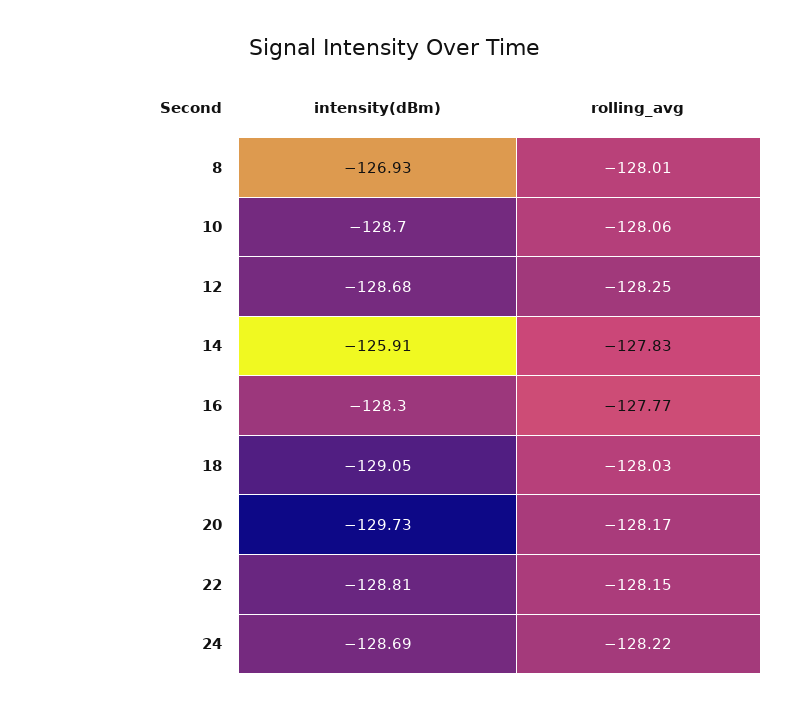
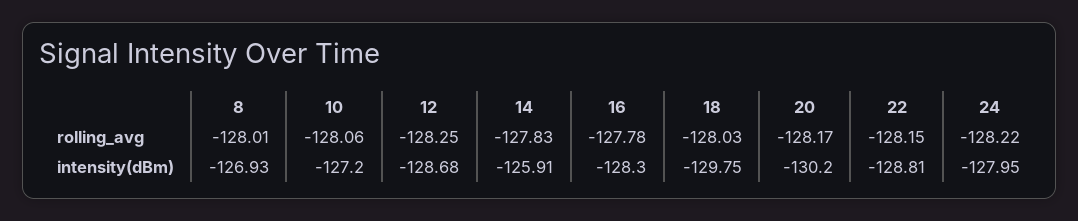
  {
    "intensity(dBm)": {
      "8": -126.93,
-     "10": -128.7,
+     "10": -127.2,
      "12": -128.68,
      "14": -125.91,
      "16": -128.3,
-     "18": -129.05,
+     "18": -129.75,
-     "20": -129.73,
+     "20": -130.2,
      "22": -128.81,
-     "24": -128.69
+     "24": -127.95
    },
    "rolling_avg": {
      "8": -128.01,
      "10": -128.06,
      "12": -128.25,
      "14": -127.83,
-     "16": -127.77,
+     "16": -127.78,
      "18": -128.03,
      "20": -128.17,
      "22": -128.15,
      "24": -128.22
    }
  }

